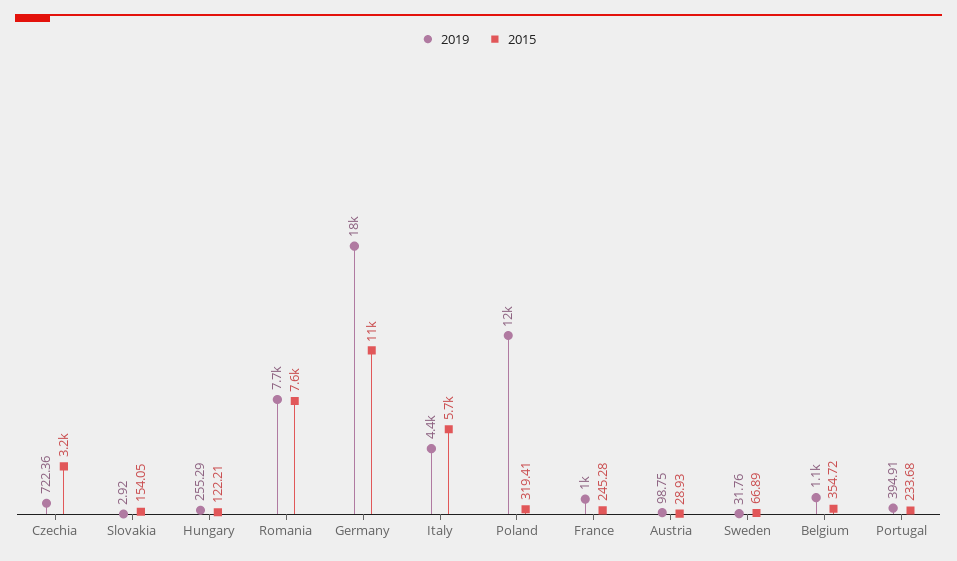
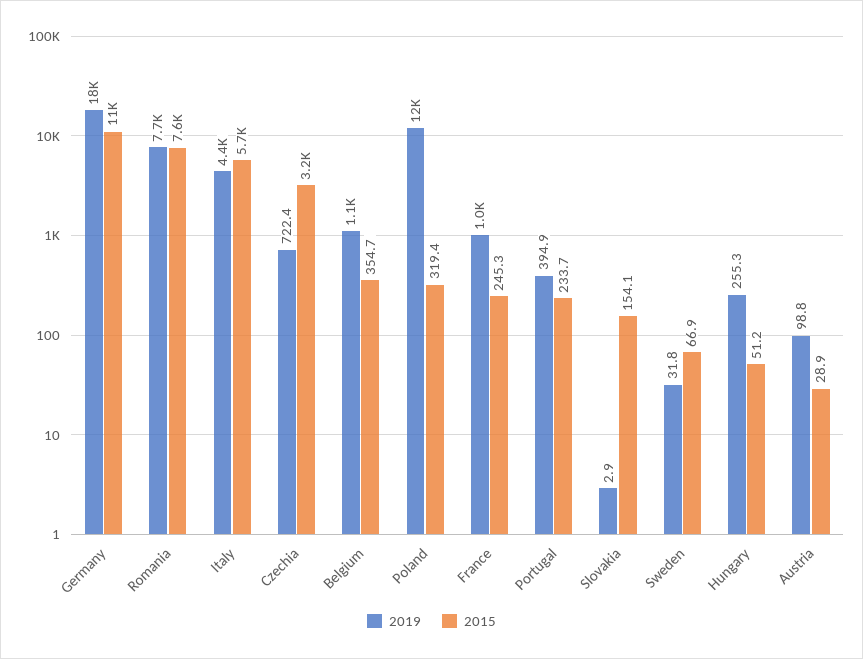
  {
    "2019": {
      "Czechia": 722.36,
      "Slovakia": 2.92,
      "Hungary": 255.29,
      "Romania": 7700,
      "Germany": 18000,
      "Italy": 4400,
      "Poland": 12000,
      "France": 1000,
      "Austria": 98.75,
      "Sweden": 31.76,
      "Belgium": 1100,
      "Portugal": 394.91
    },
    "2015": {
      "Czechia": 3200,
      "Slovakia": 154.05,
-     "Hungary": 122.21,
+     "Hungary": 51.2,
      "Romania": 7600,
      "Germany": 11000,
      "Italy": 5700,
      "Poland": 319.41,
      "France": 245.28,
      "Austria": 28.93,
      "Sweden": 66.89,
      "Belgium": 354.72,
      "Portugal": 233.68
    }
  }

